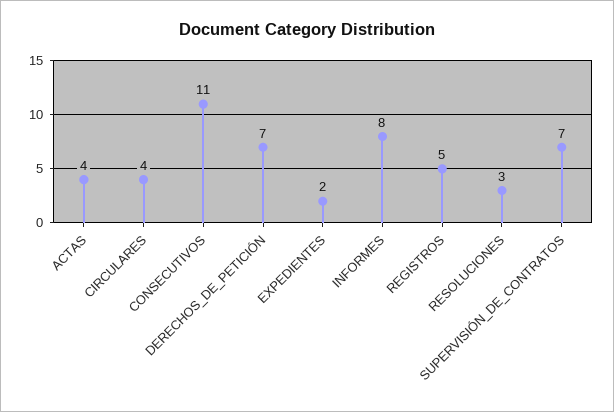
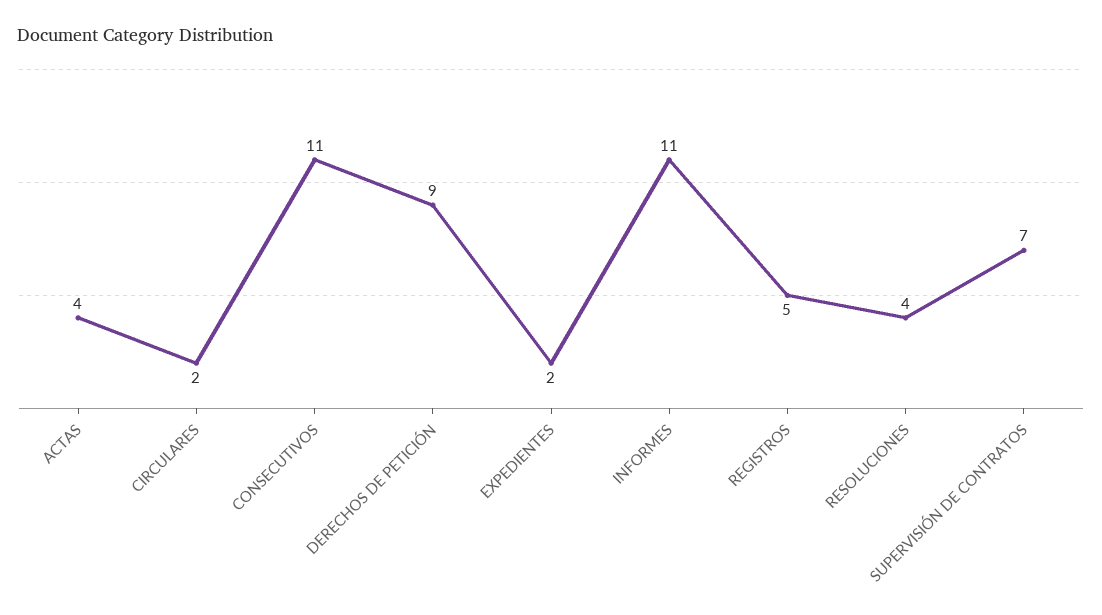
  {
    "ACTAS": 4,
-   "CIRCULARES": 4,
+   "CIRCULARES": 2,
    "CONSECUTIVOS": 11,
-   "DERECHOS_DE_PETICIÓN": 7,
+   "DERECHOS_DE_PETICIÓN": 9,
    "EXPEDIENTES": 2,
-   "INFORMES": 8,
+   "INFORMES": 11,
    "REGISTROS": 5,
-   "RESOLUCIONES": 3,
+   "RESOLUCIONES": 4,
    "SUPERVISIÓN_DE_CONTRATOS": 7
  }

